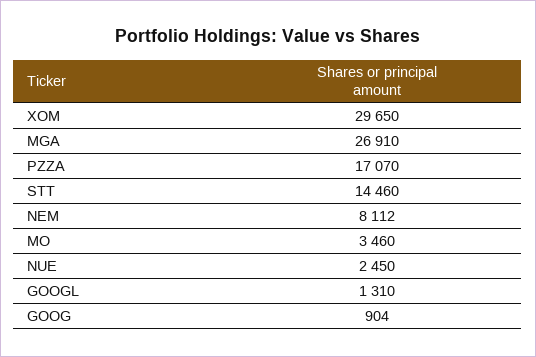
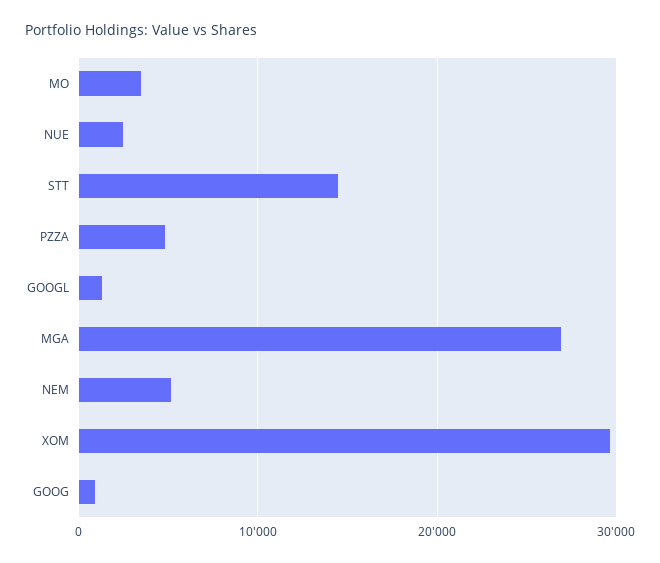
  {
    "XOM": 29650,
    "MGA": 26910,
-   "PZZA": 17070,
+   "PZZA": 5000,
    "STT": 14460,
-   "NEM": 8112,
+   "NEM": 5000,
    "MO": 3460,
    "NUE": 2450,
    "GOOGL": 1310,
    "GOOG": 904
  }

